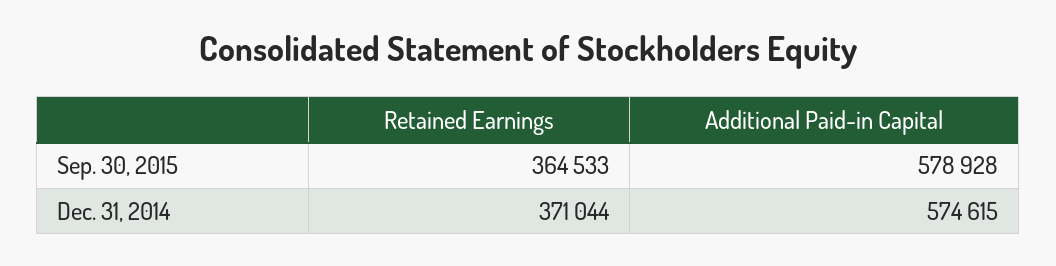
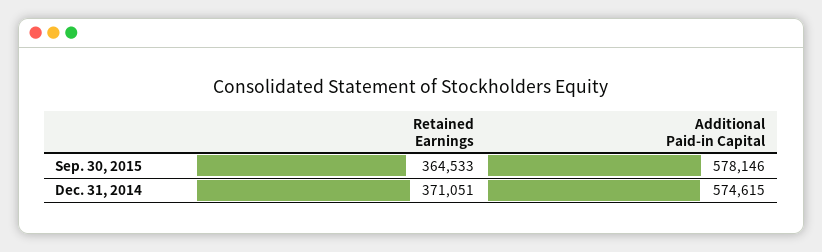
  {
    "Retained Earnings": {
      "Sep. 30, 2015": 364533,
-     "Dec. 31, 2014": 371044
+     "Dec. 31, 2014": 371051
    },
    "Additional Paid-in Capital": {
-     "Sep. 30, 2015": 578928,
+     "Sep. 30, 2015": 578146,
      "Dec. 31, 2014": 574615
    }
  }

